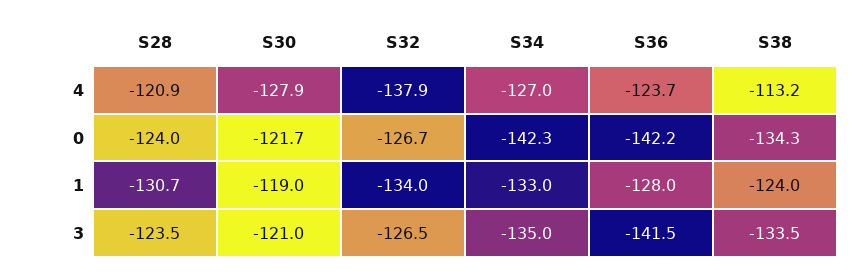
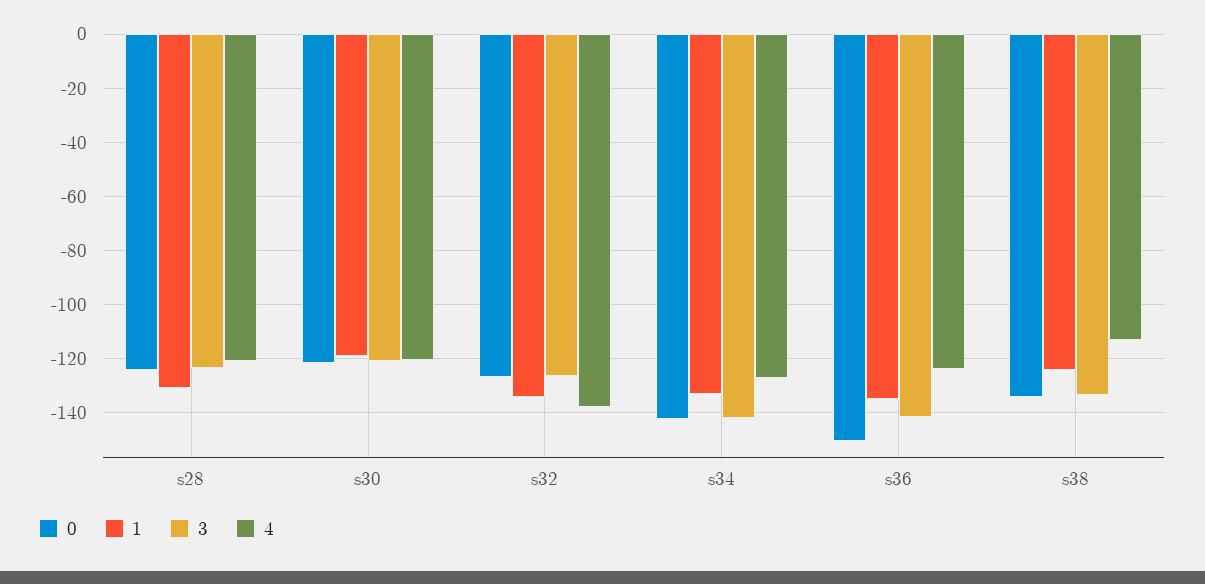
  {
    "4": {
      "S28": -120.9,
-     "S30": -127.9,
+     "S30": -120,
      "S32": -137.9,
      "S34": -127,
      "S36": -123.7,
      "S38": -113.2
    },
    "0": {
      "S28": -124,
      "S30": -121.7,
      "S32": -126.7,
      "S34": -142.3,
-     "S36": -142.2,
+     "S36": -150,
      "S38": -134.3
    },
    "1": {
      "S28": -130.7,
      "S30": -119,
      "S32": -134,
      "S34": -133,
-     "S36": -128,
+     "S36": -135,
      "S38": -124
    },
    "3": {
      "S28": -123.5,
      "S30": -121,
      "S32": -126.5,
-     "S34": -135,
+     "S34": -142.5,
      "S36": -141.5,
      "S38": -133.5
    }
  }

